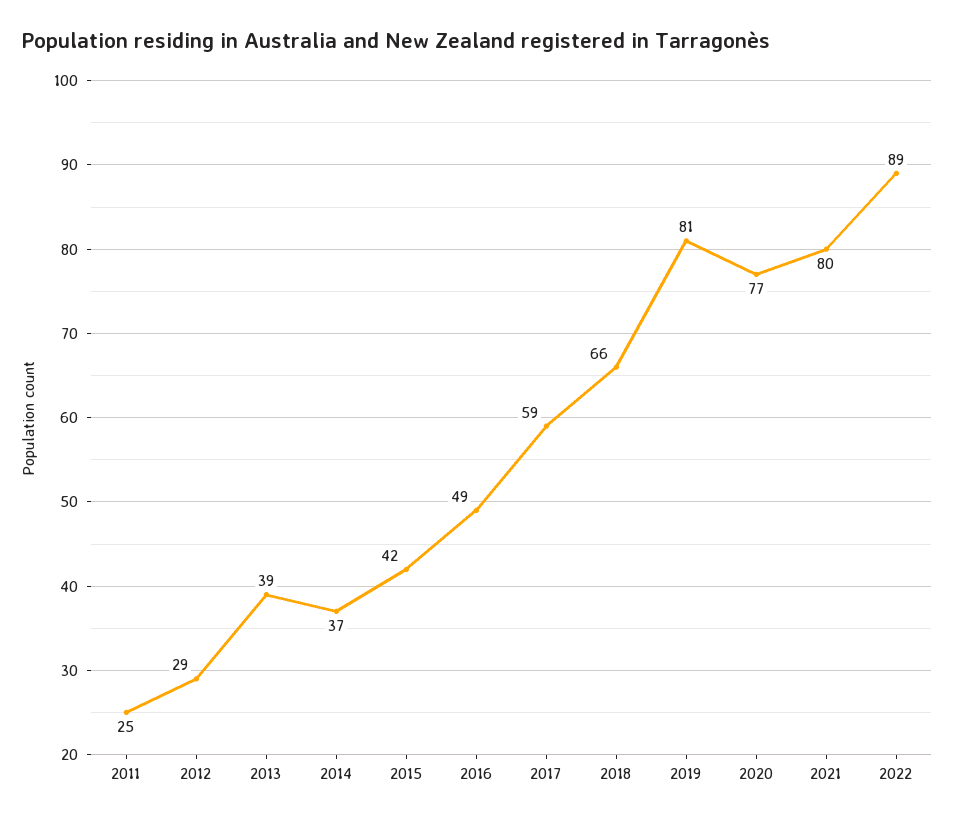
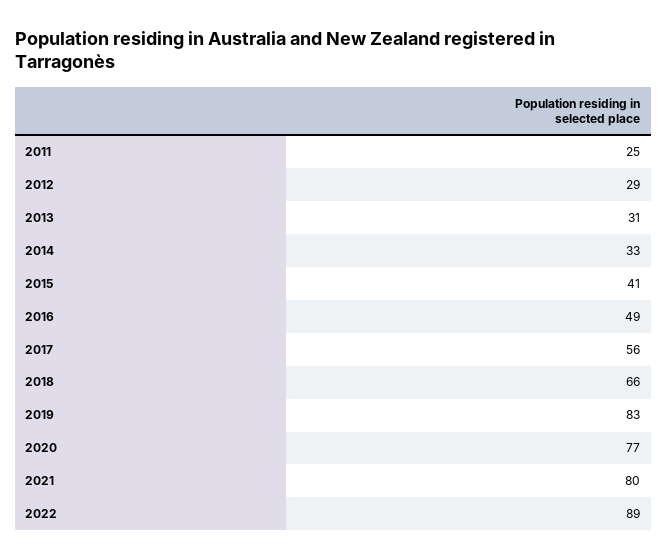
  {
    "2011": 25,
    "2012": 29,
-   "2013": 39,
+   "2013": 31,
-   "2014": 37,
+   "2014": 33,
-   "2015": 42,
+   "2015": 41,
    "2016": 49,
-   "2017": 59,
+   "2017": 56,
    "2018": 66,
-   "2019": 81,
+   "2019": 83,
    "2020": 77,
    "2021": 80,
    "2022": 89
  }

